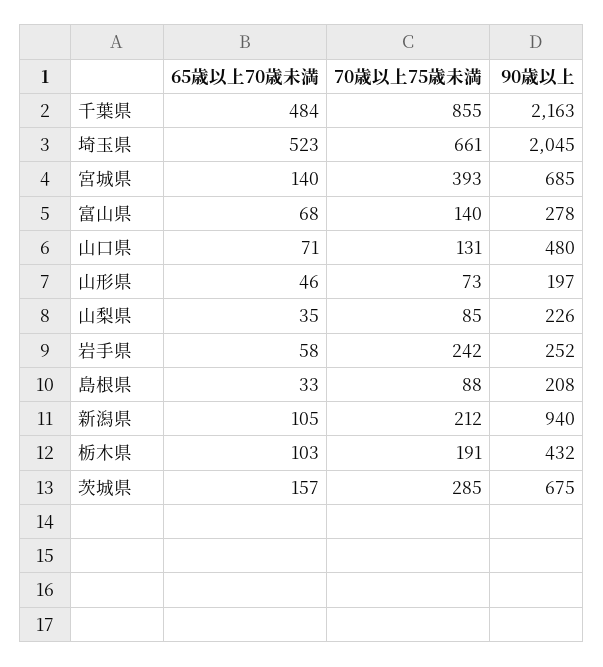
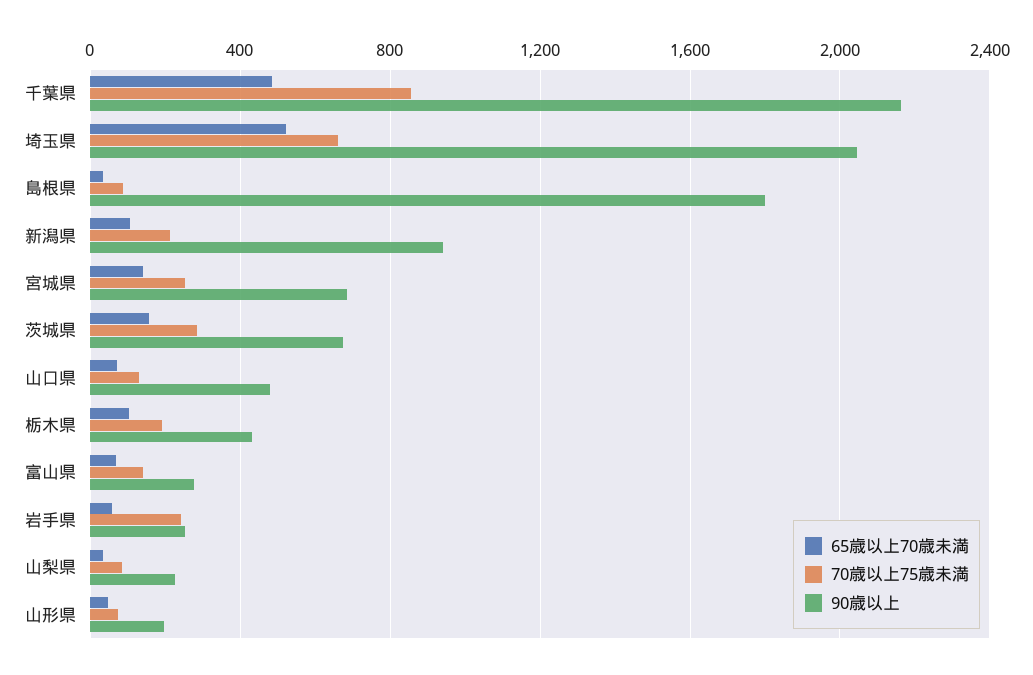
  {
    "65歳以上70歳未満": {
      "千葉県": 484,
      "埼玉県": 523,
      "宮城県": 140,
      "富山県": 68,
      "山口県": 71,
      "山形県": 46,
      "山梨県": 35,
      "岩手県": 58,
      "島根県": 33,
      "新潟県": 105,
      "栃木県": 103,
      "茨城県": 157
    },
    "70歳以上75歳未満": {
      "千葉県": 855,
      "埼玉県": 661,
-     "宮城県": 393,
+     "宮城県": 250,
      "富山県": 140,
      "山口県": 131,
      "山形県": 73,
      "山梨県": 85,
      "岩手県": 242,
      "島根県": 88,
      "新潟県": 212,
      "栃木県": 191,
      "茨城県": 285
    },
    "90歳以上": {
      "千葉県": 2163,
      "埼玉県": 2045,
      "宮城県": 685,
      "富山県": 278,
      "山口県": 480,
      "山形県": 197,
      "山梨県": 226,
      "岩手県": 252,
-     "島根県": 208,
+     "島根県": 1800,
      "新潟県": 940,
      "栃木県": 432,
      "茨城県": 675
    }
  }

